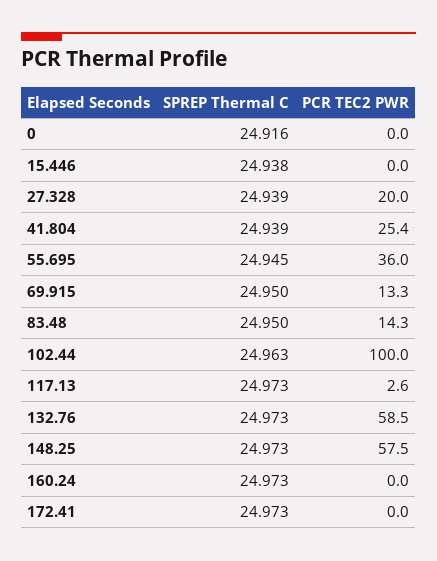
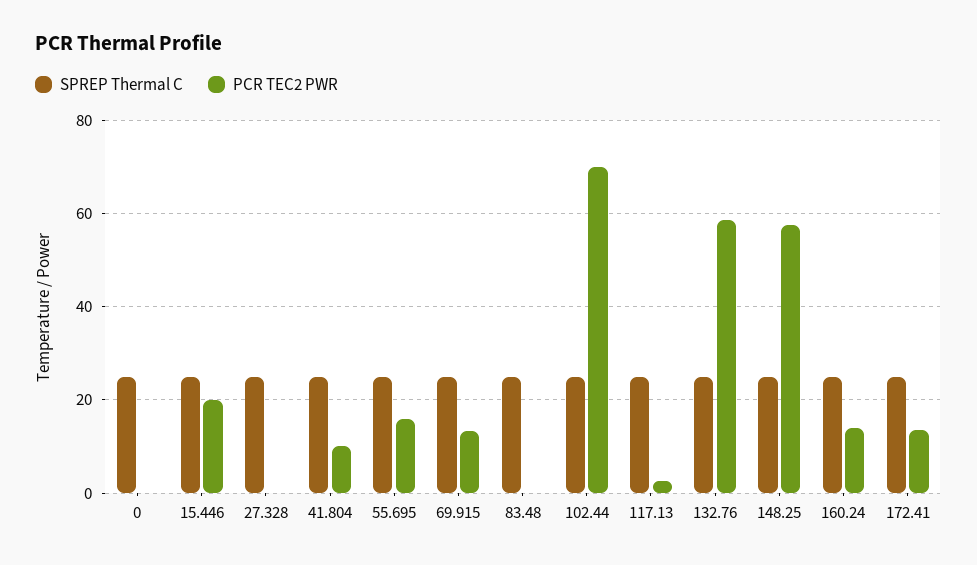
  {
    "SPREP Thermal C": {
      "0": 24.916,
      "15.446": 24.938,
      "27.328": 24.939,
      "41.804": 24.939,
      "55.695": 24.945,
      "69.915": 24.95,
      "83.48": 24.95,
      "102.44": 24.963,
      "117.13": 24.973,
      "132.76": 24.973,
      "148.25": 24.973,
      "160.24": 24.973,
      "172.41": 24.973
    },
    "PCR TEC2 PWR": {
      "0": 0,
-     "15.446": 0,
+     "15.446": 20,
-     "27.328": 20,
+     "27.328": 0,
-     "41.804": 25.4,
+     "41.804": 10,
-     "55.695": 36,
+     "55.695": 16,
      "69.915": 13.3,
-     "83.48": 14.3,
+     "83.48": 0,
-     "102.44": 100,
+     "102.44": 70,
      "117.13": 2.6,
      "132.76": 58.5,
      "148.25": 57.5,
-     "160.24": 0,
+     "160.24": 14,
-     "172.41": 0
+     "172.41": 14
    }
  }

